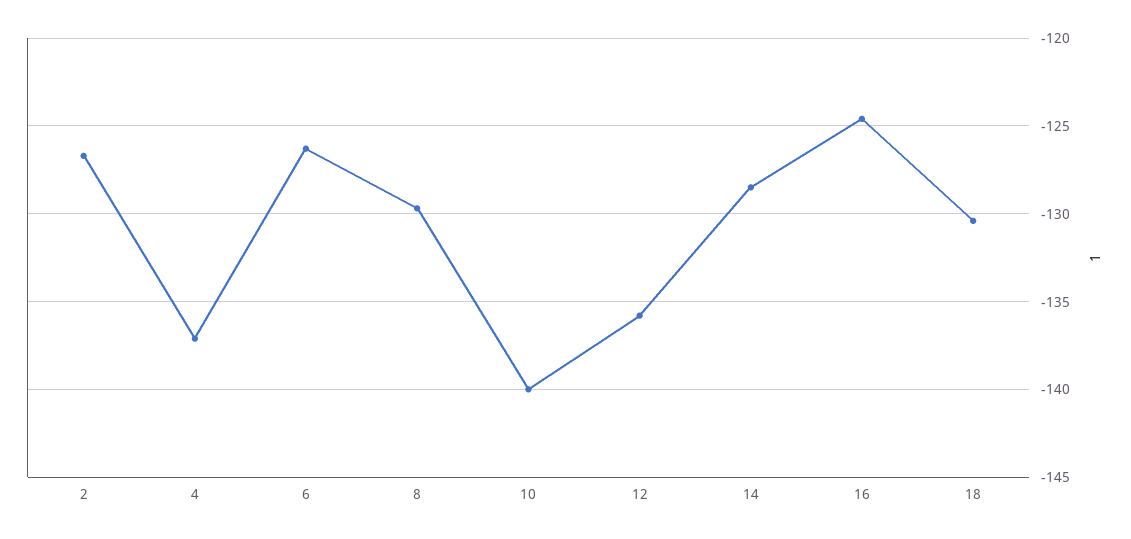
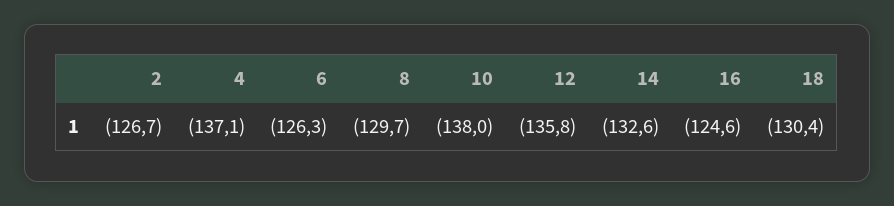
  {
    "2": -126.7,
    "4": -137.1,
    "6": -126.3,
    "8": -129.7,
-   "10": -140,
+   "10": -138,
    "12": -135.8,
-   "14": -128.5,
+   "14": -132.6,
    "16": -124.6,
    "18": -130.4
  }

